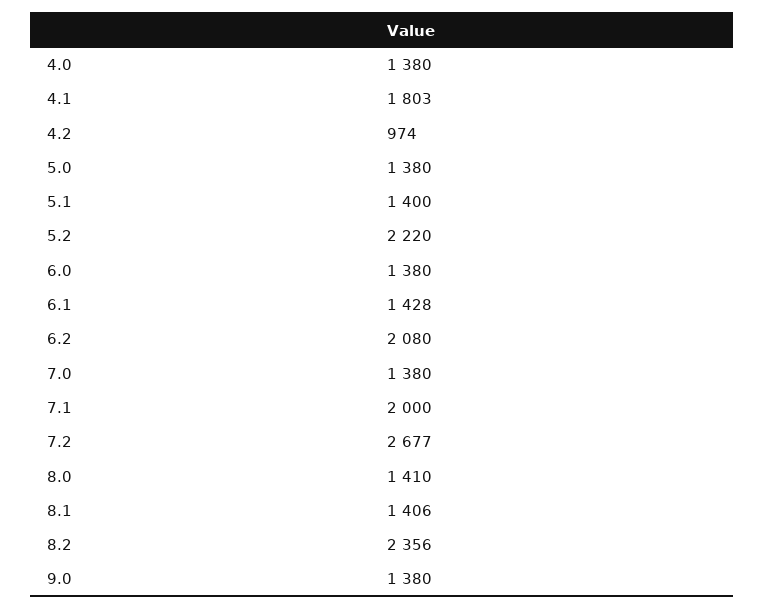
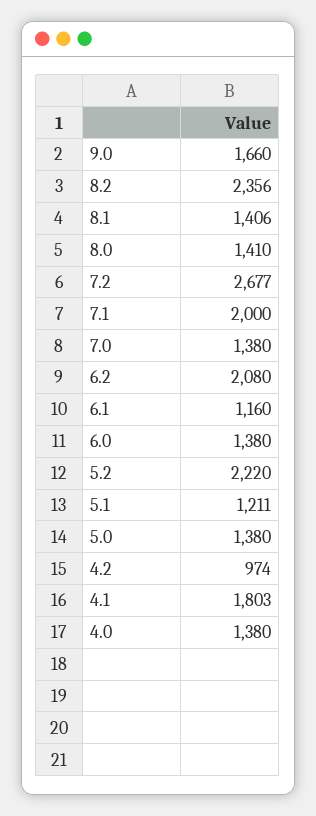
  {
    "4.0": 1380,
    "4.1": 1803,
    "4.2": 974,
    "5.0": 1380,
-   "5.1": 1400,
+   "5.1": 1211,
    "5.2": 2220,
    "6.0": 1380,
-   "6.1": 1428,
+   "6.1": 1160,
    "6.2": 2080,
    "7.0": 1380,
    "7.1": 2000,
    "7.2": 2677,
    "8.0": 1410,
    "8.1": 1406,
    "8.2": 2356,
-   "9.0": 1380
+   "9.0": 1660
  }

